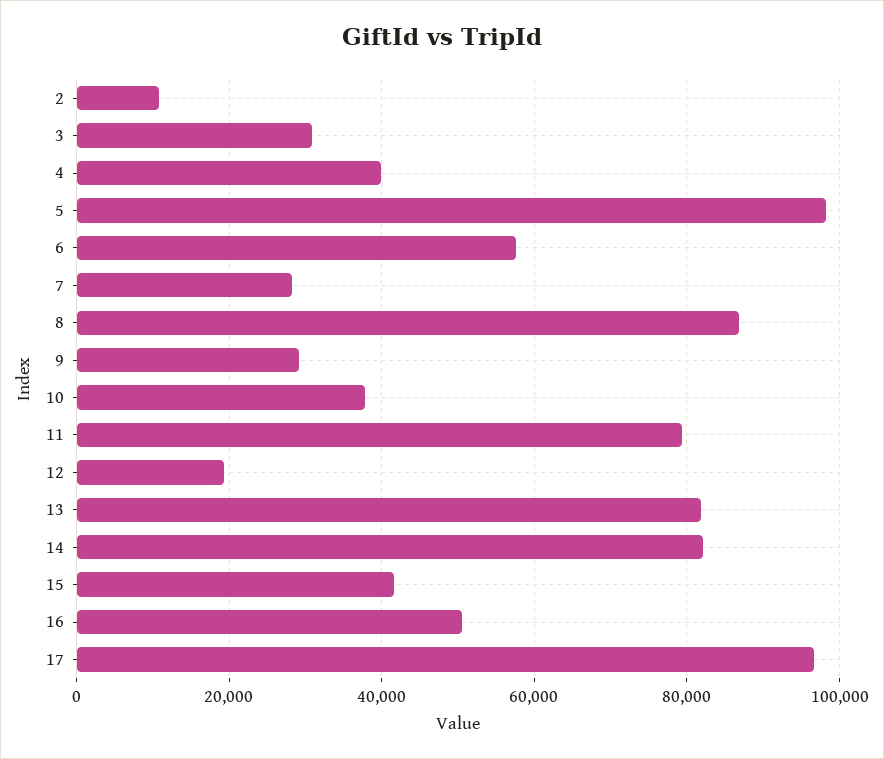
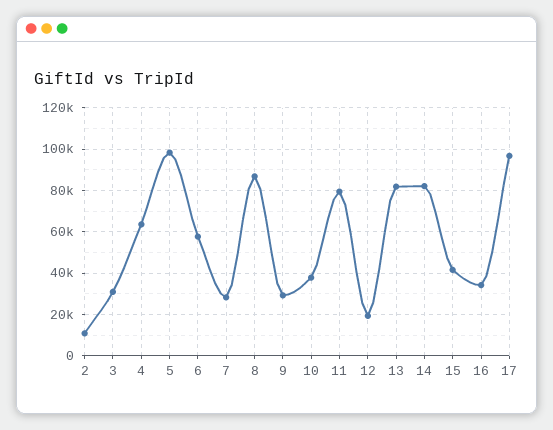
  {
    "2": 10000,
    "3": 30000,
-   "4": 40000,
+   "4": 65000,
    "5": 98000,
    "6": 58000,
    "7": 28000,
    "8": 86000,
    "9": 30000,
    "10": 38000,
    "11": 80000,
    "12": 20000,
    "13": 82000,
    "14": 82000,
    "15": 42000,
-   "16": 50000,
+   "16": 35000,
    "17": 96000
  }

